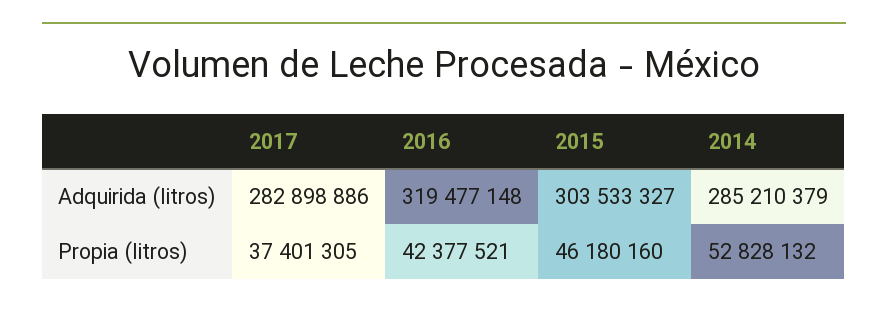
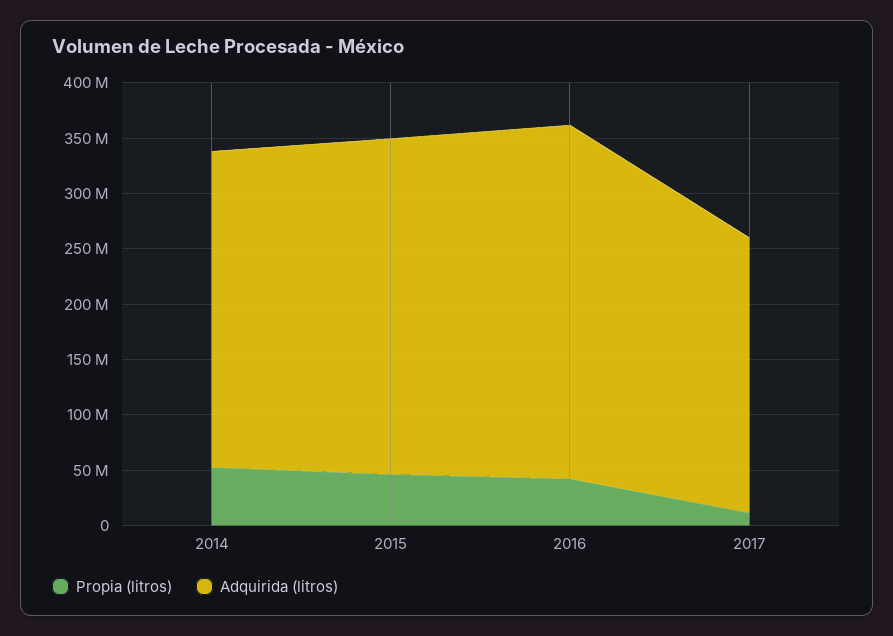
  {
    "Adquirida (litros)": {
-     "2017": 282898886,
+     "2017": 250000000,
      "2016": 319477148,
      "2015": 303533327,
      "2014": 285210379
    },
    "Propia (litros)": {
-     "2017": 37401305,
+     "2017": 10000000,
      "2016": 42377521,
      "2015": 46180160,
      "2014": 52828132
    }
  }

